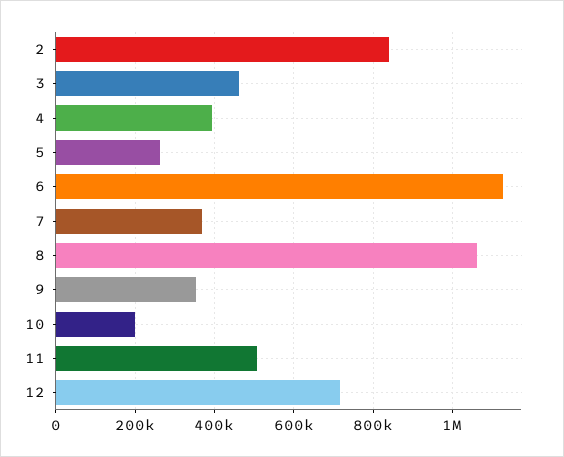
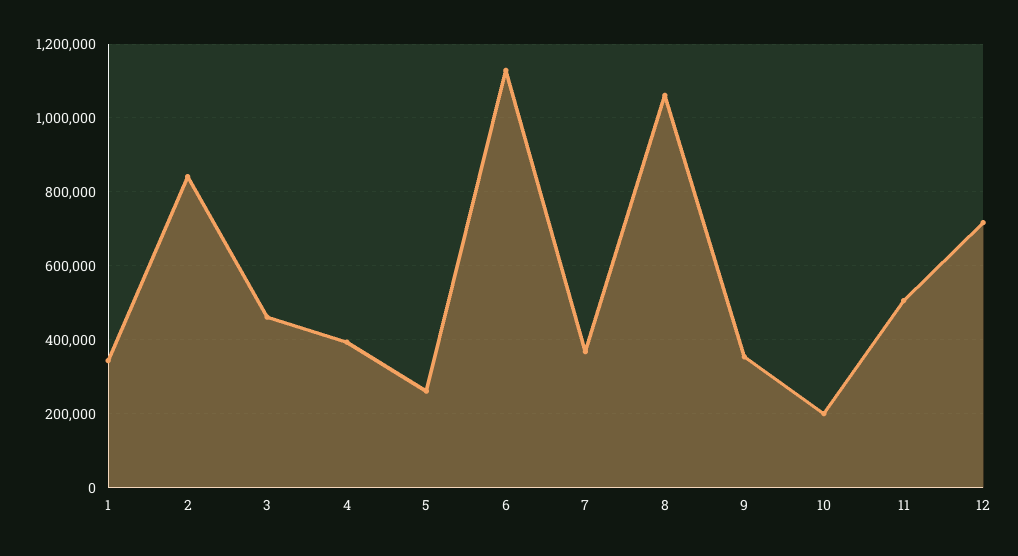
  {
    "2": 840000,
    "3": 460000,
    "4": 400000,
    "5": 260000,
    "6": 1120000,
    "7": 360000,
    "8": 1060000,
    "9": 360000,
    "10": 200000,
    "11": 500000,
-   "12": 720000
+   "12": 720000,
+   "1": 340000
  }

